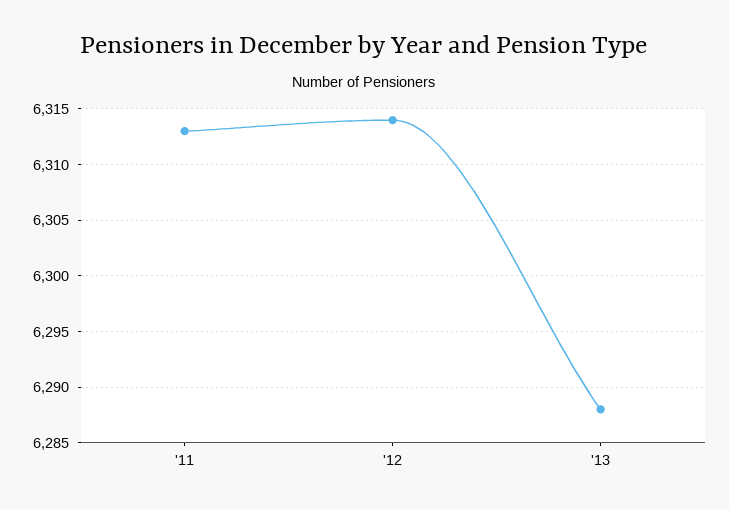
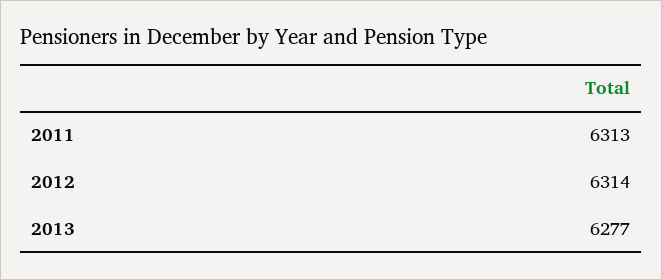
  {
    "'11": 6313,
    "'12": 6314,
-   "'13": 6288
+   "'13": 6277
  }

